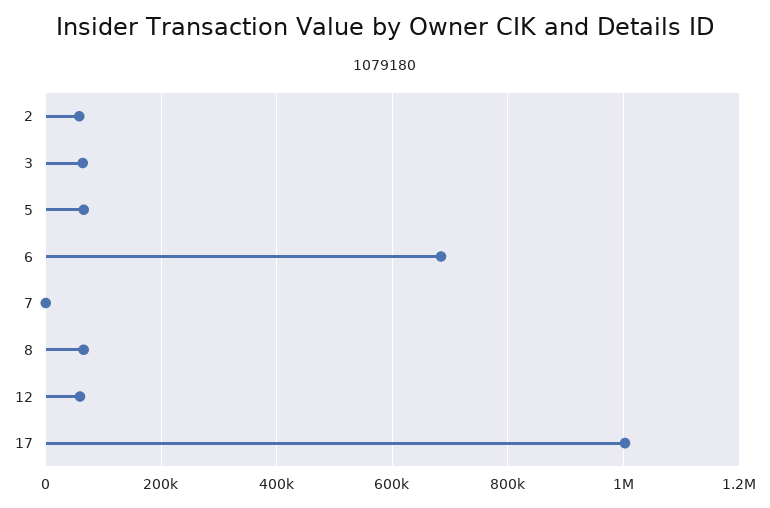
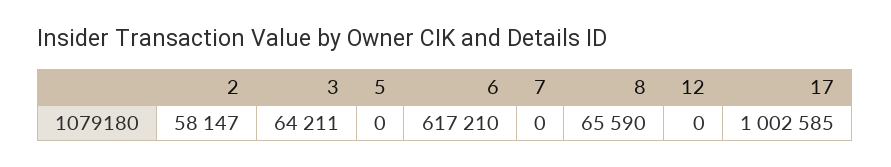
  {
    "2": 58147,
    "3": 64211,
-   "5": 60000,
+   "5": 0,
-   "6": 680000,
+   "6": 617210,
    "7": 0,
    "8": 65590,
-   "12": 60000,
+   "12": 0,
    "17": 1002585
  }

